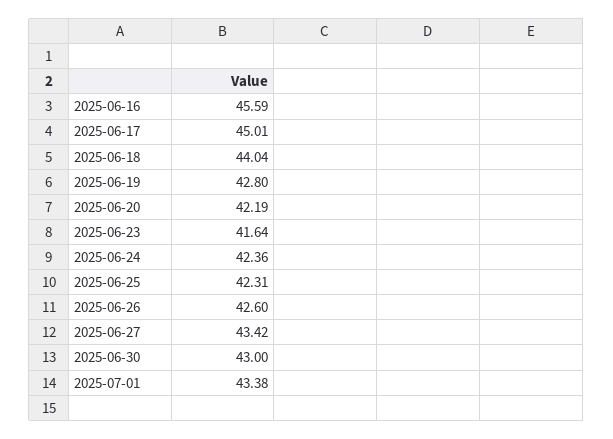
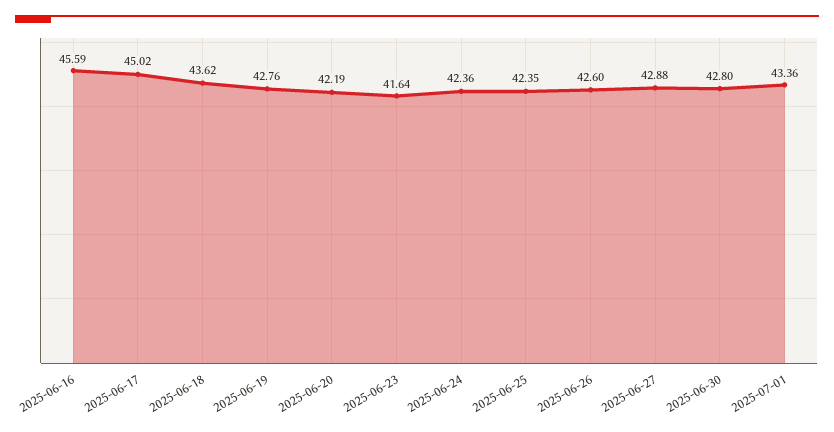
  {
    "2025-06-16": 45.59,
-   "2025-06-17": 45.01,
+   "2025-06-17": 45.02,
-   "2025-06-18": 44.04,
+   "2025-06-18": 43.62,
-   "2025-06-19": 42.8,
+   "2025-06-19": 42.76,
    "2025-06-20": 42.19,
    "2025-06-23": 41.64,
    "2025-06-24": 42.36,
-   "2025-06-25": 42.31,
+   "2025-06-25": 42.35,
    "2025-06-26": 42.6,
-   "2025-06-27": 43.42,
+   "2025-06-27": 42.88,
-   "2025-06-30": 43,
+   "2025-06-30": 42.8,
-   "2025-07-01": 43.38
+   "2025-07-01": 43.36
  }

